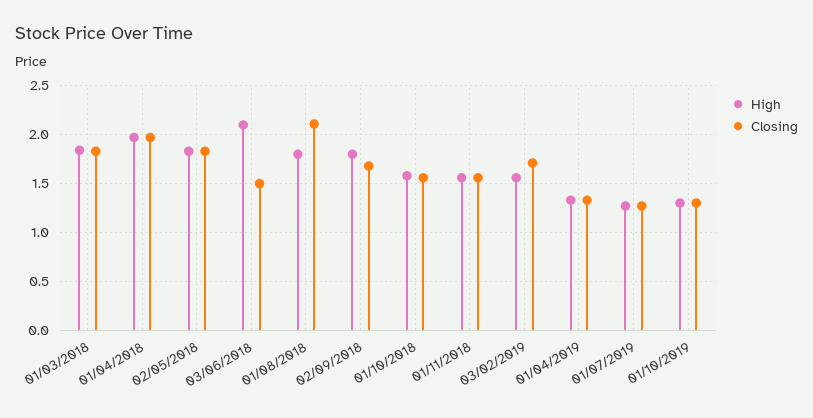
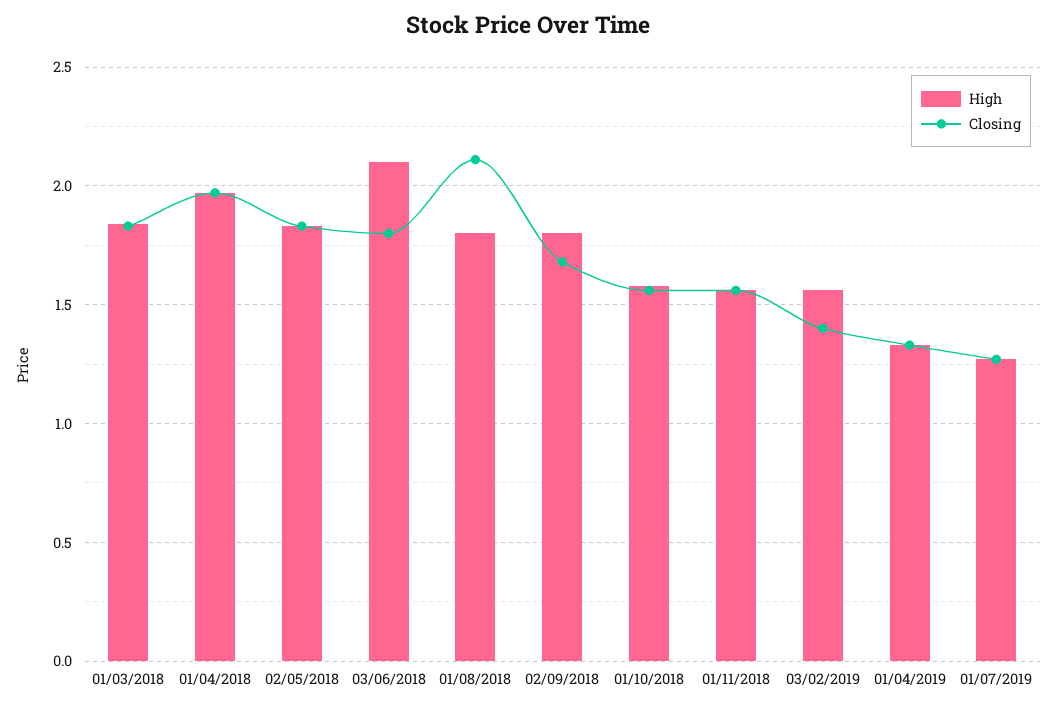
  {
    "High": {
      "01/03/2018": 1.85,
      "01/04/2018": 1.95,
      "02/05/2018": 1.85,
      "03/06/2018": 2.1,
      "01/08/2018": 1.8,
      "02/09/2018": 1.8,
      "01/10/2018": 1.6,
      "01/11/2018": 1.55,
      "03/02/2019": 1.55,
      "01/04/2019": 1.35,
-     "01/07/2019": 1.25,
+     "01/07/2019": 1.25
-     "01/10/2019": 1.3
    },
    "Closing": {
      "01/03/2018": 1.85,
      "01/04/2018": 1.95,
      "02/05/2018": 1.85,
-     "03/06/2018": 1.5,
+     "03/06/2018": 1.8,
      "01/08/2018": 2.1,
      "02/09/2018": 1.7,
      "01/10/2018": 1.55,
      "01/11/2018": 1.55,
-     "03/02/2019": 1.7,
+     "03/02/2019": 1.4,
      "01/04/2019": 1.35,
-     "01/07/2019": 1.25,
+     "01/07/2019": 1.25
-     "01/10/2019": 1.3
    }
  }

